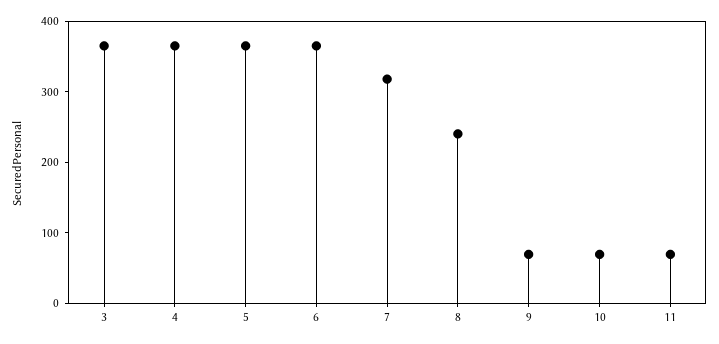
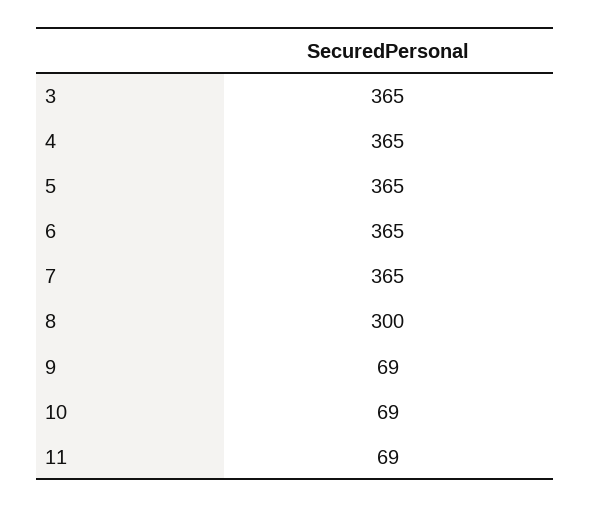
  {
    "3": 365,
    "4": 365,
    "5": 365,
    "6": 365,
-   "7": 320,
+   "7": 365,
-   "8": 240,
+   "8": 300,
    "9": 69,
    "10": 69,
    "11": 69
  }

